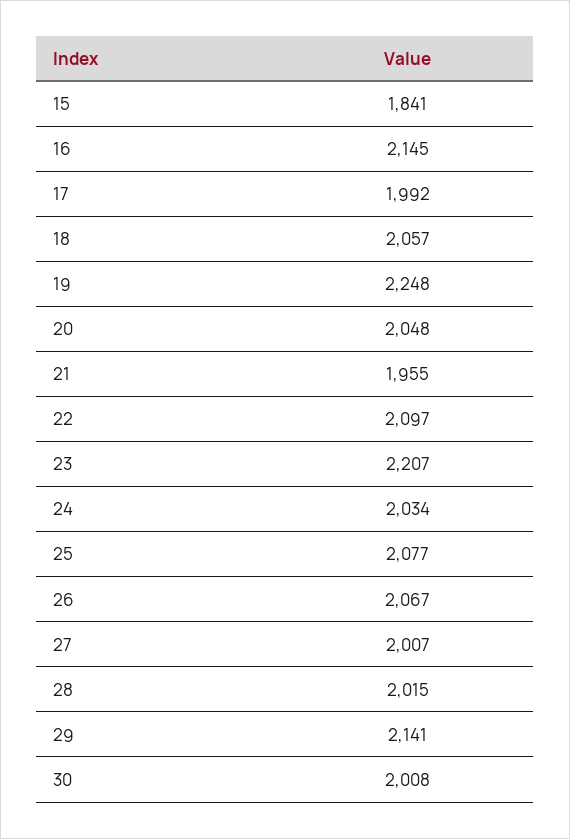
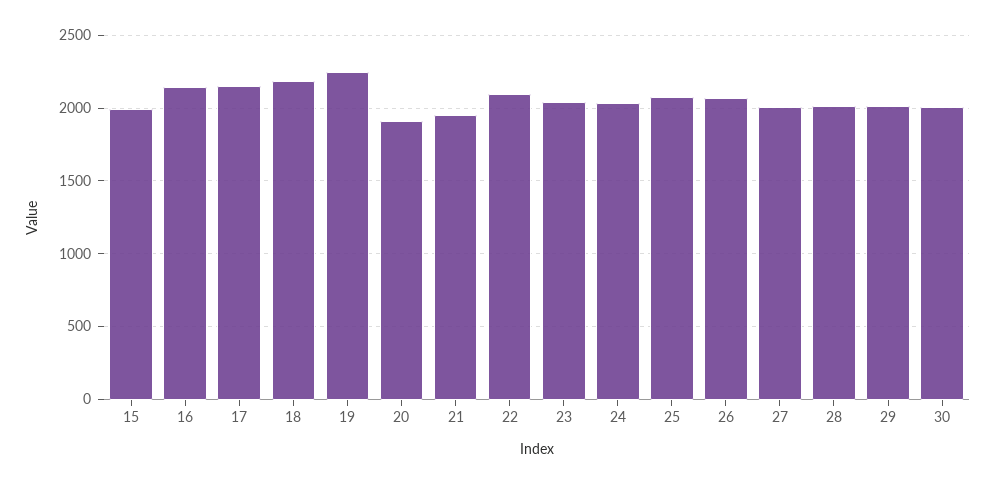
  {
-   "15": 1841,
+   "15": 2000,
    "16": 2145,
-   "17": 1992,
+   "17": 2150,
-   "18": 2057,
+   "18": 2200,
    "19": 2248,
-   "20": 2048,
+   "20": 1900,
    "21": 1955,
    "22": 2097,
-   "23": 2207,
+   "23": 2050,
    "24": 2034,
    "25": 2077,
    "26": 2067,
    "27": 2007,
    "28": 2015,
-   "29": 2141,
+   "29": 2000,
    "30": 2008
  }

